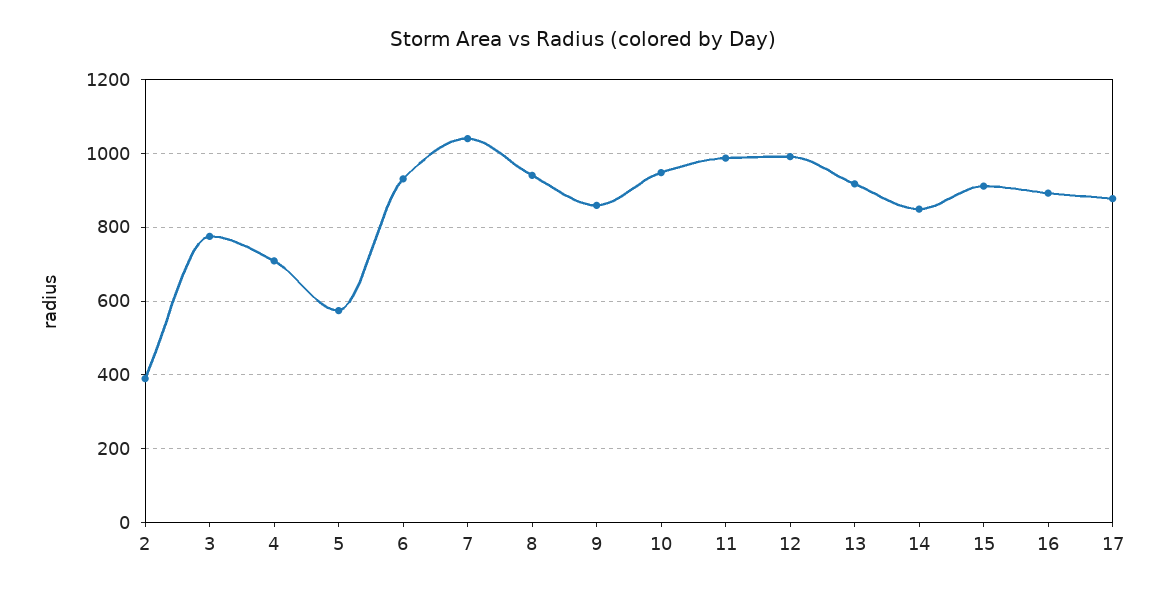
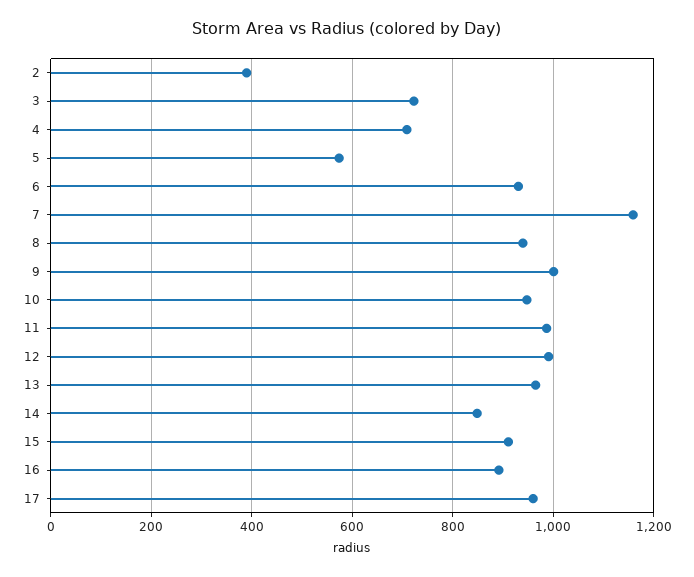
  {
    "2": 400,
-   "3": 780,
+   "3": 720,
    "4": 700,
    "5": 580,
    "6": 940,
-   "7": 1040,
+   "7": 1160,
    "8": 940,
-   "9": 860,
+   "9": 1000,
    "10": 940,
    "11": 980,
    "12": 1000,
-   "13": 920,
+   "13": 960,
    "14": 840,
    "15": 920,
    "16": 900,
-   "17": 880
+   "17": 960
  }

